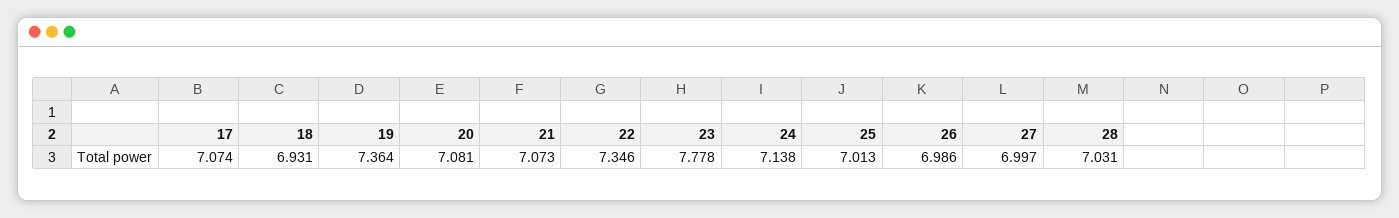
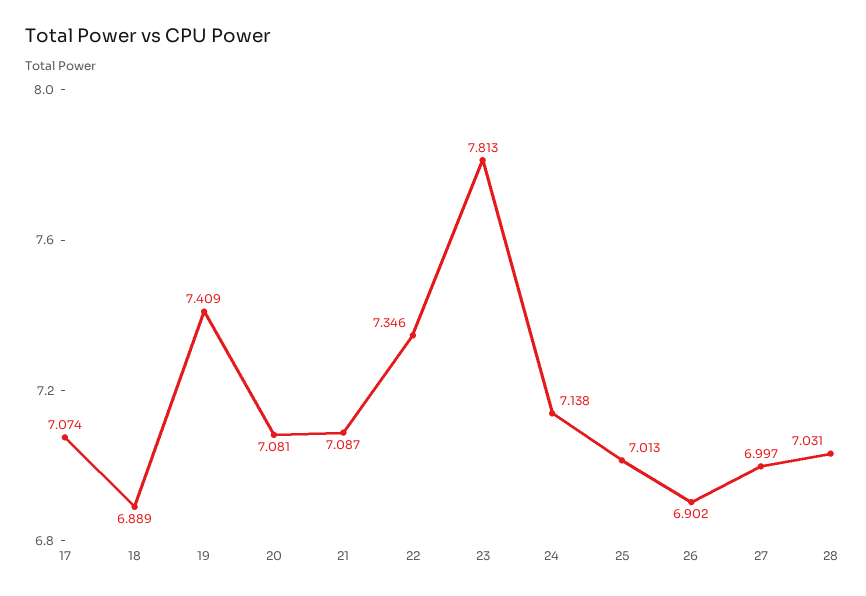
  {
    "17": 7.074,
-   "18": 6.931,
+   "18": 6.889,
-   "19": 7.364,
+   "19": 7.409,
    "20": 7.081,
-   "21": 7.073,
+   "21": 7.087,
    "22": 7.346,
-   "23": 7.778,
+   "23": 7.813,
    "24": 7.138,
    "25": 7.013,
-   "26": 6.986,
+   "26": 6.902,
    "27": 6.997,
    "28": 7.031
  }

